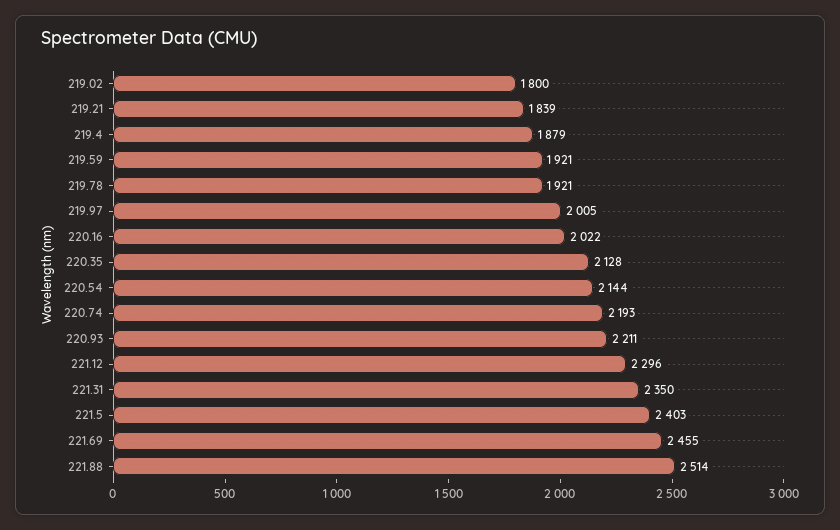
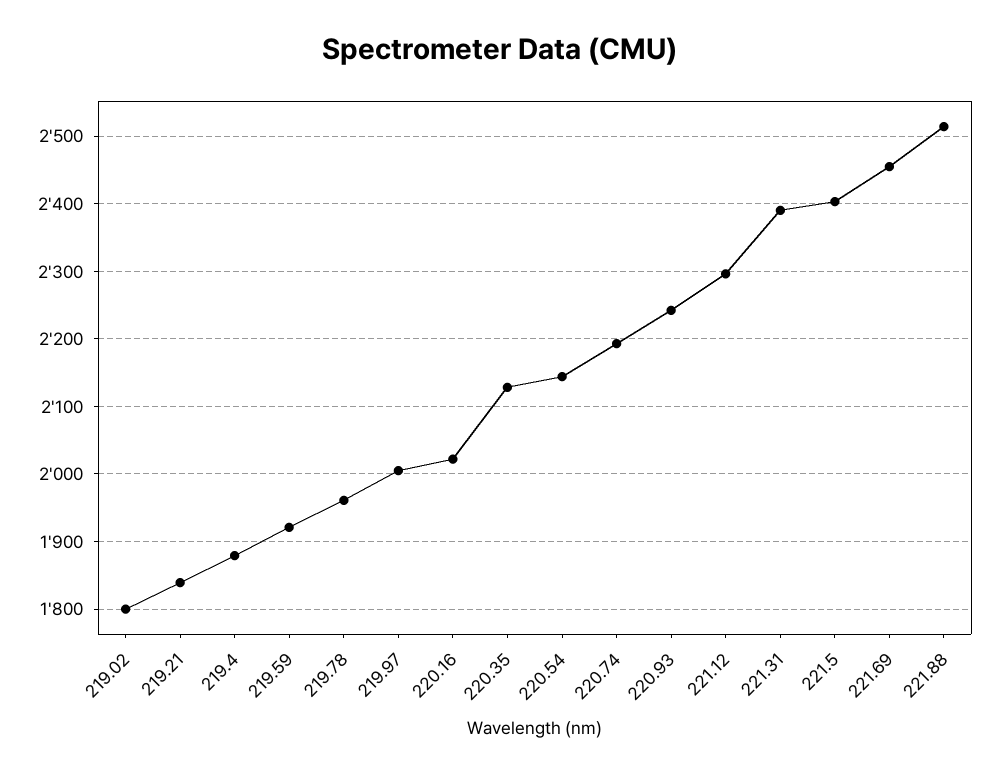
  {
    "219.02": 1800,
    "219.21": 1839,
    "219.4": 1879,
    "219.59": 1921,
-   "219.78": 1921,
+   "219.78": 1960,
    "219.97": 2005,
    "220.16": 2022,
    "220.35": 2128,
    "220.54": 2144,
    "220.74": 2193,
-   "220.93": 2211,
+   "220.93": 2240,
    "221.12": 2296,
-   "221.31": 2350,
+   "221.31": 2390,
    "221.5": 2403,
    "221.69": 2455,
    "221.88": 2514
  }

